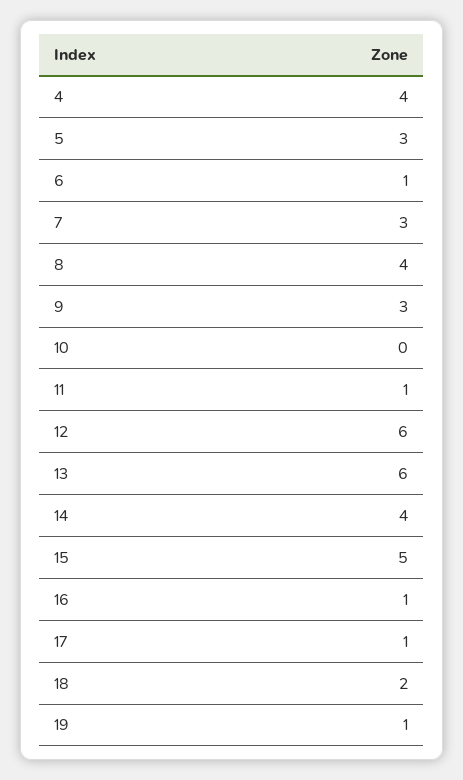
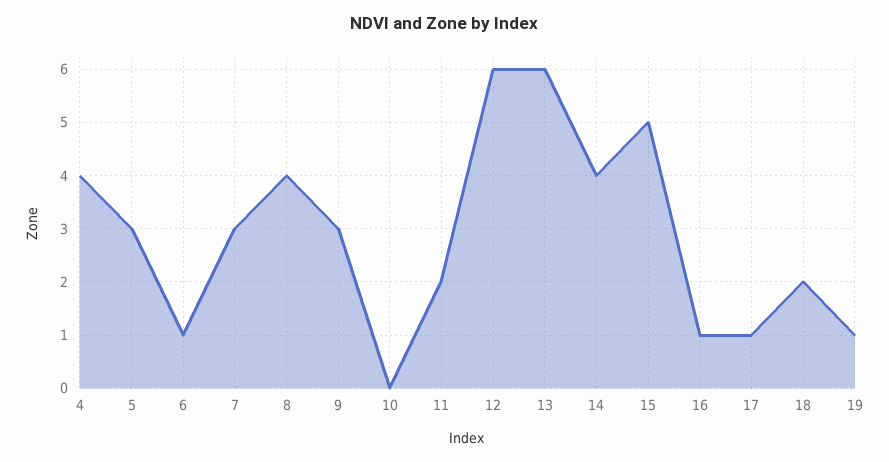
  {
    "4": 4,
    "5": 3,
    "6": 1,
    "7": 3,
    "8": 4,
    "9": 3,
    "10": 0,
-   "11": 1,
+   "11": 2,
    "12": 6,
    "13": 6,
    "14": 4,
    "15": 5,
    "16": 1,
    "17": 1,
    "18": 2,
    "19": 1
  }

